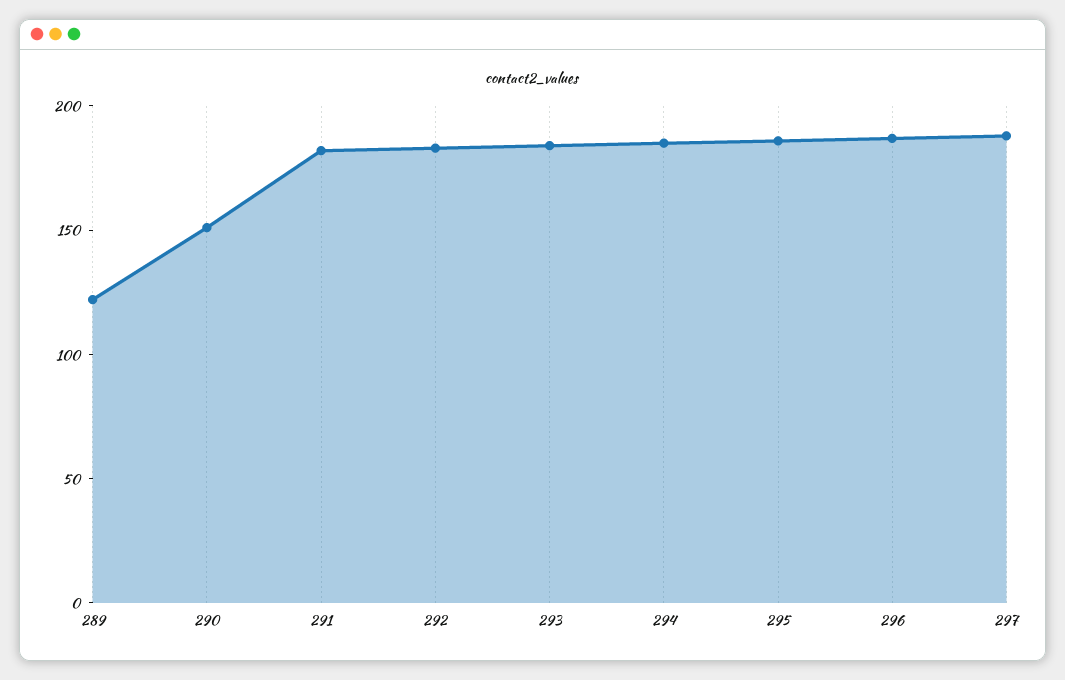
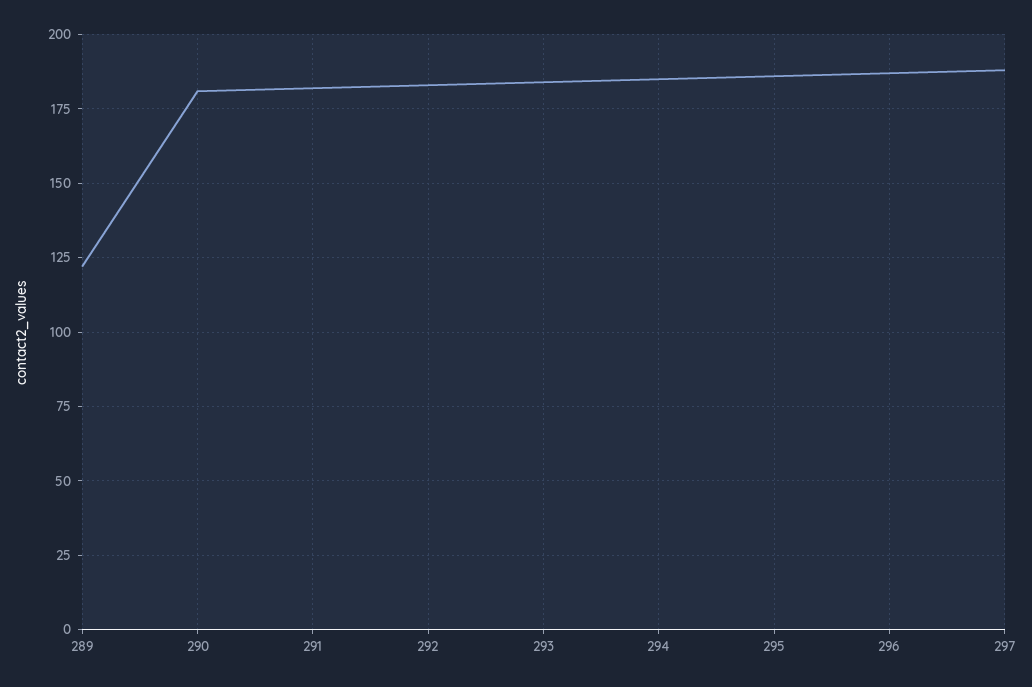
  {
    "289": 120,
-   "290": 150,
+   "290": 180,
    "291": 180,
    "292": 185,
    "293": 185,
    "294": 185,
    "295": 185,
    "296": 185,
    "297": 190
  }

